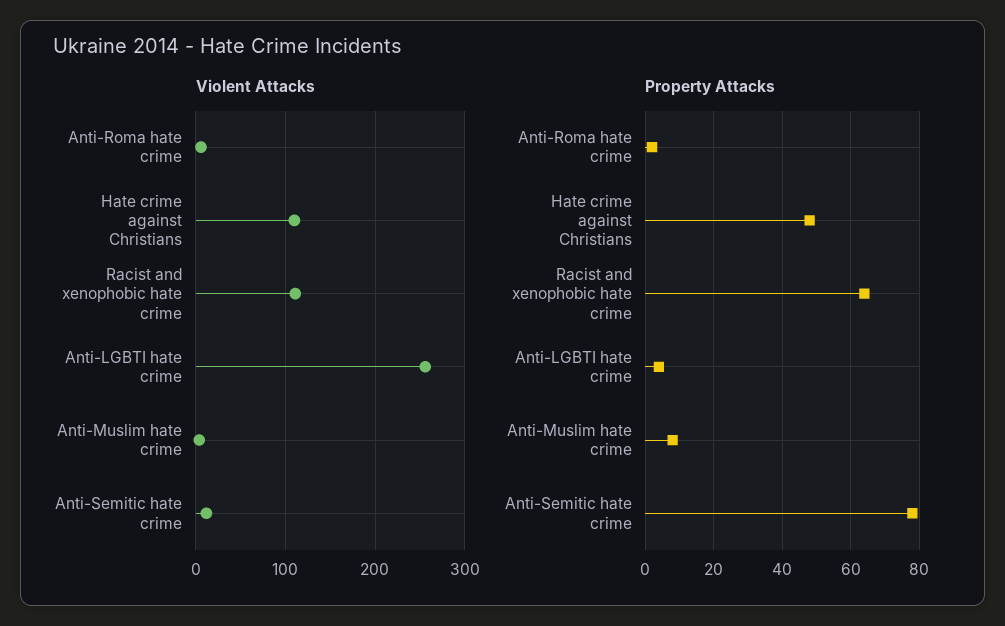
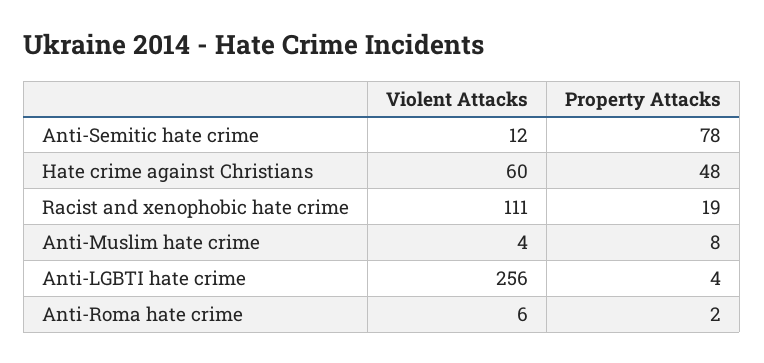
  {
    "Violent Attacks": {
      "Anti-Roma hate crime": 6,
-     "Hate crime against Christians": 110,
+     "Hate crime against Christians": 60,
      "Racist and xenophobic hate crime": 111,
      "Anti-LGBTI hate crime": 256,
      "Anti-Muslim hate crime": 4,
      "Anti-Semitic hate crime": 12
    },
    "Property Attacks": {
      "Anti-Roma hate crime": 2,
      "Hate crime against Christians": 48,
-     "Racist and xenophobic hate crime": 65,
+     "Racist and xenophobic hate crime": 19,
      "Anti-LGBTI hate crime": 4,
      "Anti-Muslim hate crime": 8,
      "Anti-Semitic hate crime": 78
    }
  }

